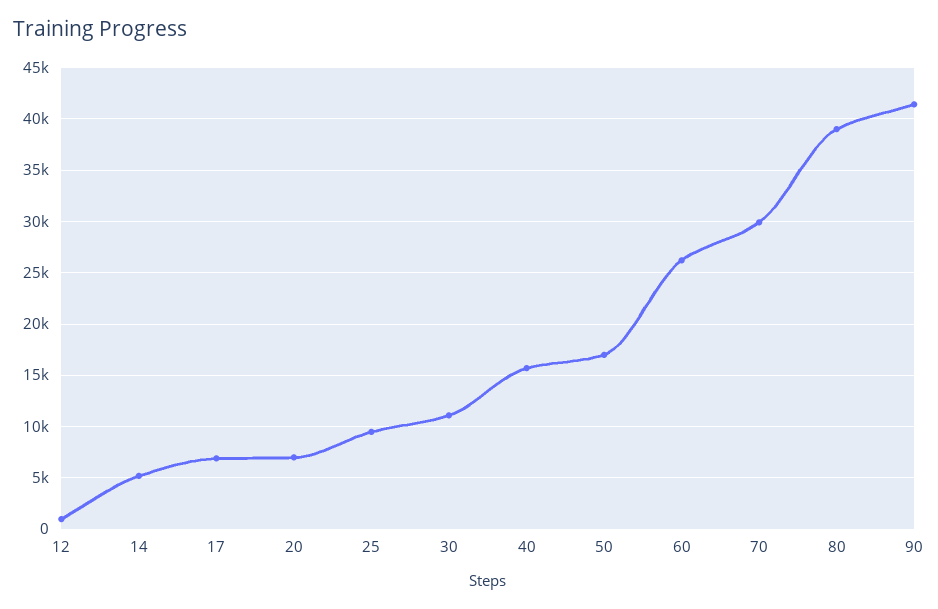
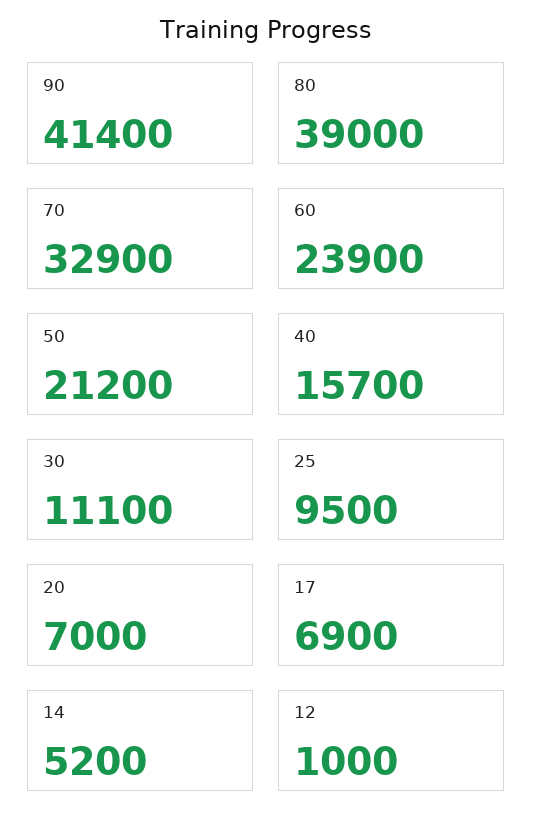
  {
    "12": 1000,
    "14": 5200,
    "17": 6900,
    "20": 7000,
    "25": 9500,
    "30": 11100,
    "40": 15700,
-   "50": 17000,
+   "50": 21200,
-   "60": 26000,
+   "60": 23900,
-   "70": 30000,
+   "70": 32900,
    "80": 39000,
    "90": 41400
  }

